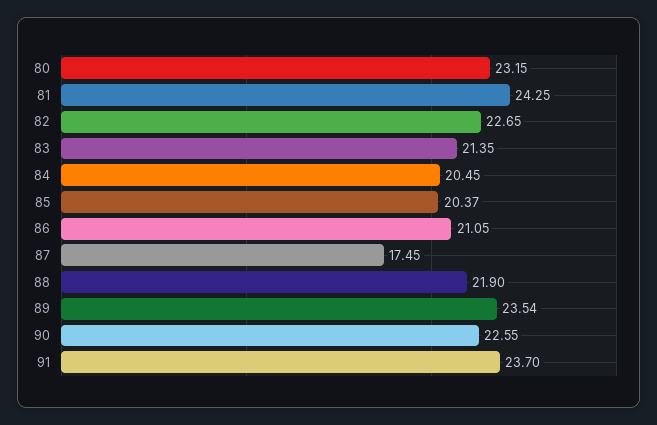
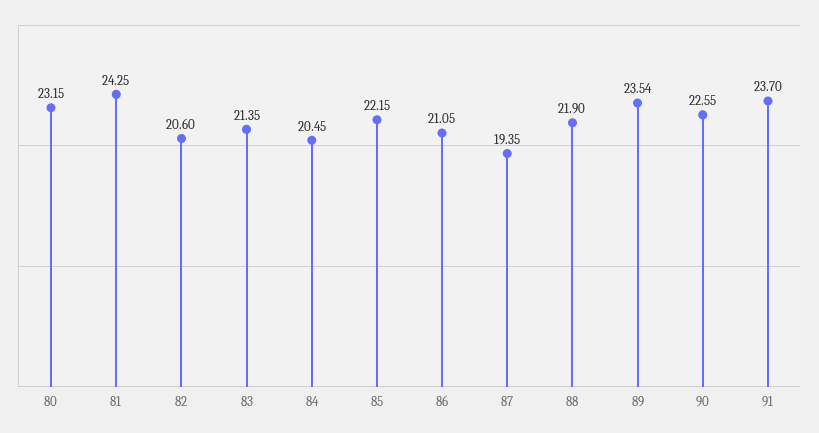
  {
    "80": 23.15,
    "81": 24.25,
-   "82": 22.65,
+   "82": 20.6,
    "83": 21.35,
    "84": 20.45,
-   "85": 20.37,
+   "85": 22.15,
    "86": 21.05,
-   "87": 17.45,
+   "87": 19.35,
    "88": 21.9,
    "89": 23.54,
    "90": 22.55,
    "91": 23.7
  }

